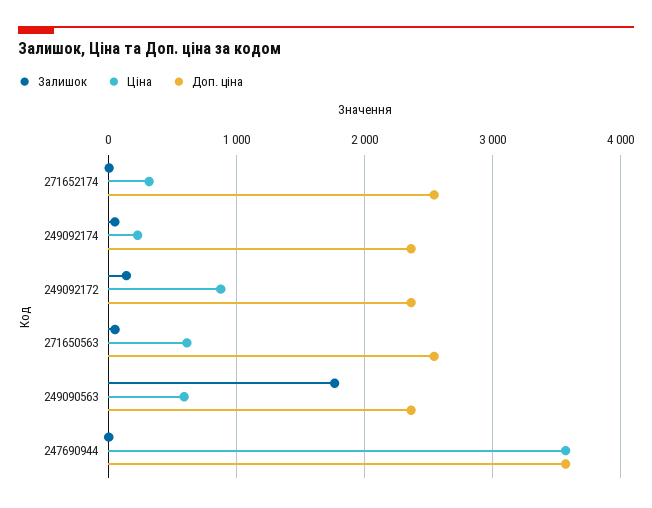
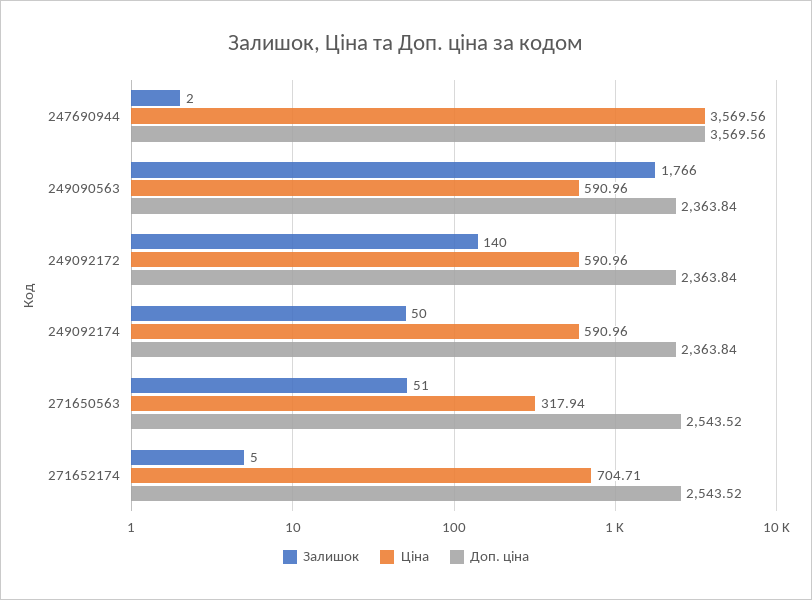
  {
    "Залишок": {
      "271652174": 5,
      "249092174": 50,
      "249092172": 140,
      "271650563": 51,
      "249090563": 1766,
      "247690944": 2
    },
    "Ціна": {
-     "271652174": 300,
+     "271652174": 704.71,
-     "249092174": 200,
+     "249092174": 590.96,
-     "249092172": 900,
+     "249092172": 590.96,
-     "271650563": 600,
+     "271650563": 317.94,
      "249090563": 590.96,
      "247690944": 3569.56
    },
    "Доп. ціна": {
      "271652174": 2543.52,
      "249092174": 2363.84,
      "249092172": 2363.84,
      "271650563": 2543.52,
      "249090563": 2363.84,
      "247690944": 3569.56
    }
  }

